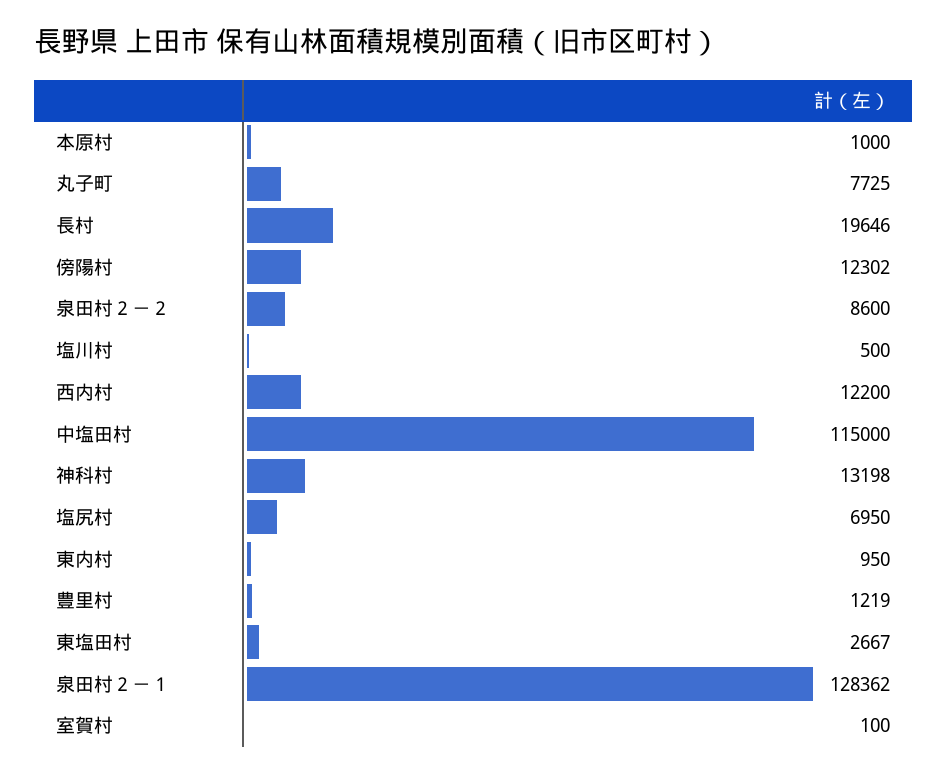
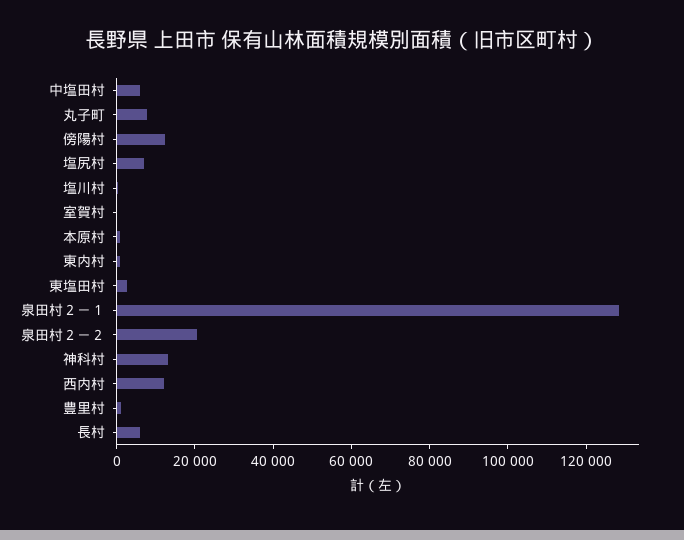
  {
    "本原村": 1000,
    "丸子町": 7725,
-   "長村": 19646,
+   "長村": 5000,
    "傍陽村": 12302,
-   "泉田村２－２": 8600,
+   "泉田村２－２": 20000,
    "塩川村": 500,
    "西内村": 12200,
-   "中塩田村": 115000,
+   "中塩田村": 5000,
    "神科村": 13198,
    "塩尻村": 6950,
    "東内村": 950,
    "豊里村": 1219,
    "東塩田村": 2667,
    "泉田村２－１": 128362,
    "室賀村": 100
  }

